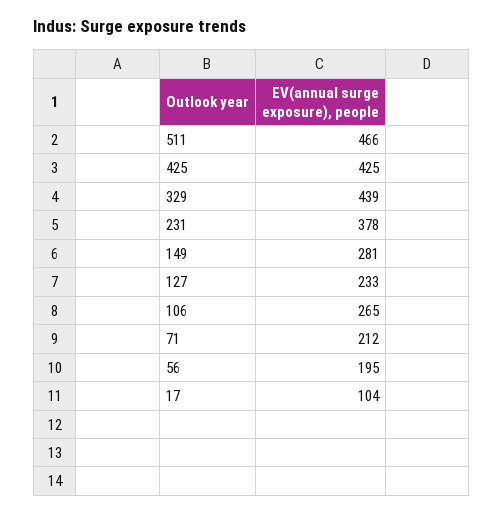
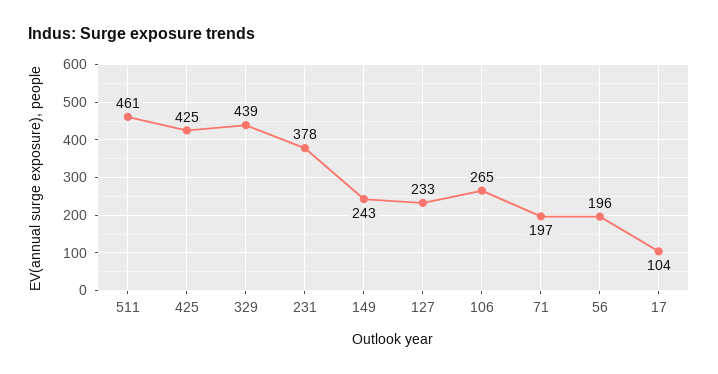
  {
-   "511": 466,
+   "511": 461,
    "425": 425,
    "329": 439,
    "231": 378,
-   "149": 281,
+   "149": 243,
    "127": 233,
    "106": 265,
-   "71": 212,
+   "71": 197,
-   "56": 195,
+   "56": 196,
    "17": 104
  }

